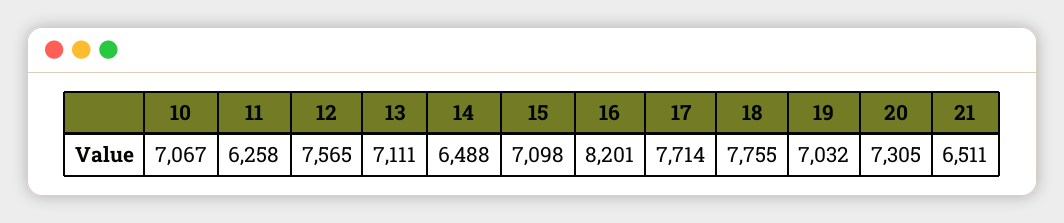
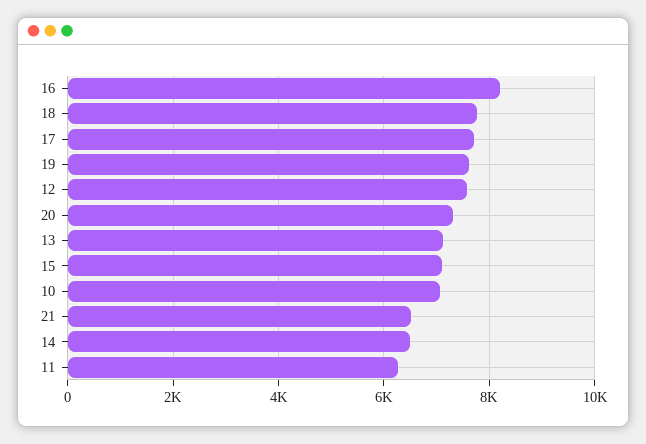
  {
    "10": 7067,
    "11": 6258,
    "12": 7565,
    "13": 7111,
    "14": 6488,
    "15": 7098,
    "16": 8201,
    "17": 7714,
    "18": 7755,
-   "19": 7032,
+   "19": 7600,
    "20": 7305,
    "21": 6511
  }

